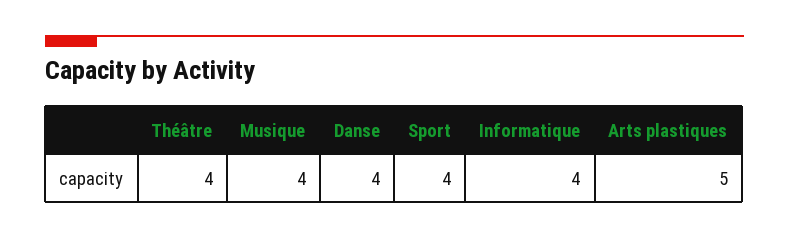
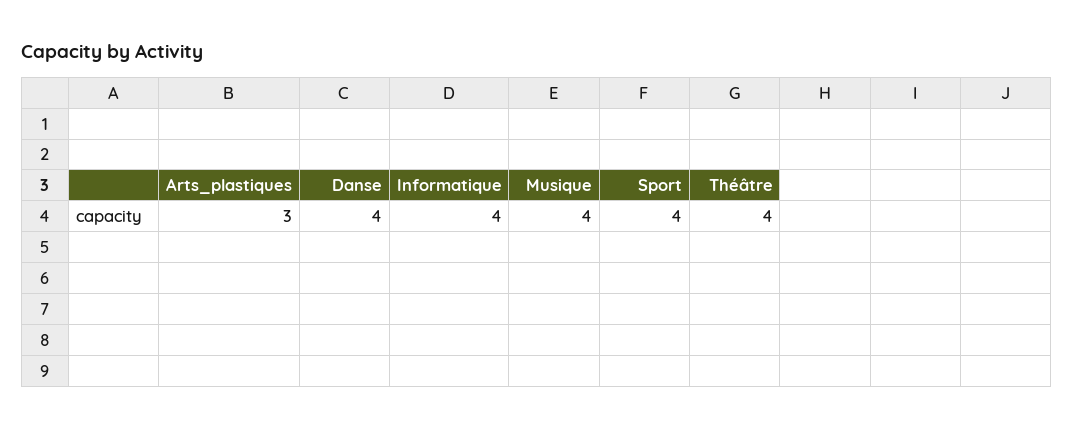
  {
    "Théâtre": 4,
    "Musique": 4,
    "Danse": 4,
    "Sport": 4,
    "Informatique": 4,
-   "Arts plastiques": 5
+   "Arts plastiques": 3
  }

